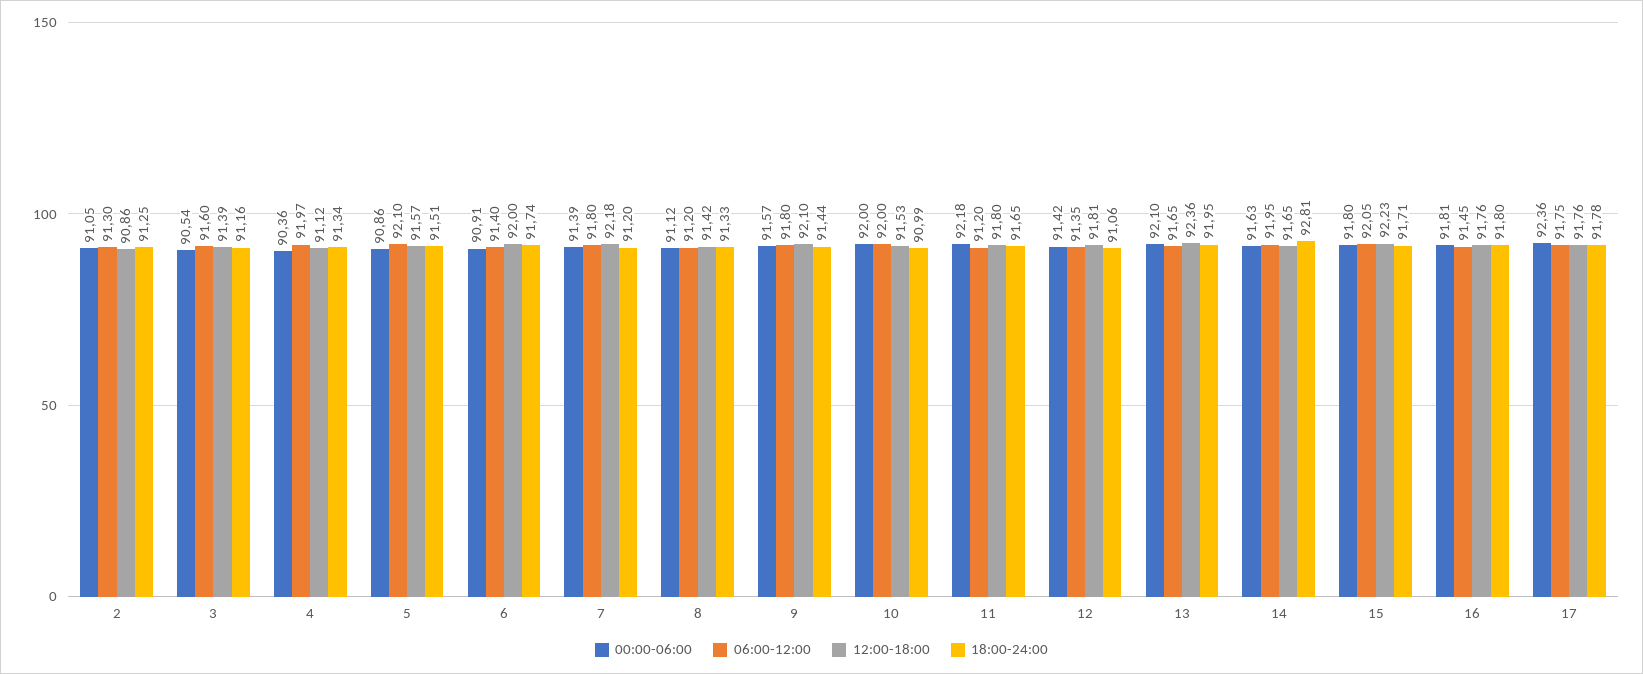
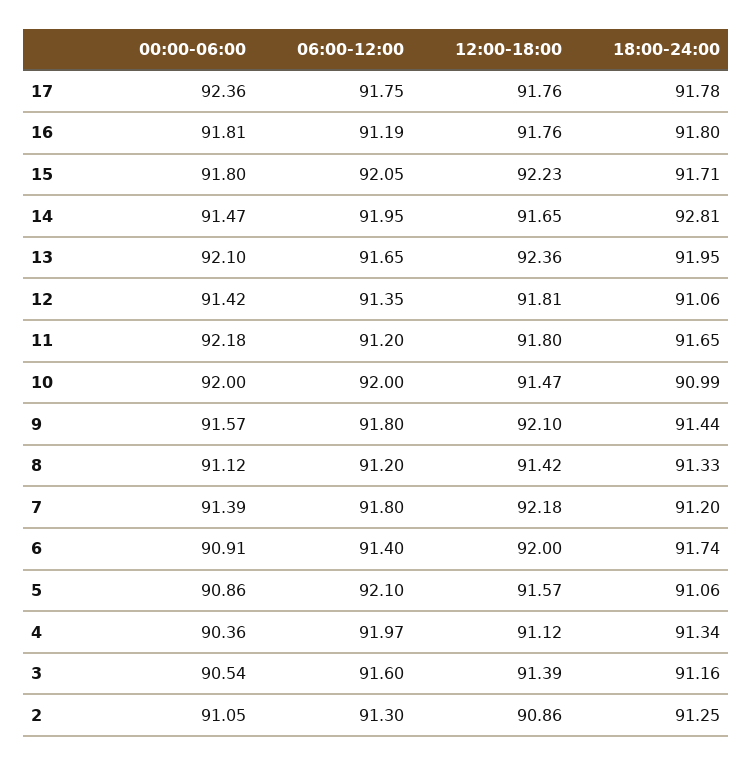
  {
    "00:00-06:00": {
      "2": 91.05,
      "3": 90.54,
      "4": 90.36,
      "5": 90.86,
      "6": 90.91,
      "7": 91.39,
      "8": 91.12,
      "9": 91.57,
      "10": 92,
      "11": 92.18,
      "12": 91.42,
      "13": 92.1,
-     "14": 91.63,
+     "14": 91.47,
      "15": 91.8,
      "16": 91.81,
      "17": 92.36
    },
    "06:00-12:00": {
      "2": 91.3,
      "3": 91.6,
      "4": 91.97,
      "5": 92.1,
      "6": 91.4,
      "7": 91.8,
      "8": 91.2,
      "9": 91.8,
      "10": 92,
      "11": 91.2,
      "12": 91.35,
      "13": 91.65,
      "14": 91.95,
      "15": 92.05,
-     "16": 91.45,
+     "16": 91.19,
      "17": 91.75
    },
    "12:00-18:00": {
      "2": 90.86,
      "3": 91.39,
      "4": 91.12,
      "5": 91.57,
      "6": 92,
      "7": 92.18,
      "8": 91.42,
      "9": 92.1,
-     "10": 91.53,
+     "10": 91.47,
      "11": 91.8,
      "12": 91.81,
      "13": 92.36,
      "14": 91.65,
      "15": 92.23,
      "16": 91.76,
      "17": 91.76
    },
    "18:00-24:00": {
      "2": 91.25,
      "3": 91.16,
      "4": 91.34,
-     "5": 91.51,
+     "5": 91.06,
      "6": 91.74,
      "7": 91.2,
      "8": 91.33,
      "9": 91.44,
      "10": 90.99,
      "11": 91.65,
      "12": 91.06,
      "13": 91.95,
      "14": 92.81,
      "15": 91.71,
      "16": 91.8,
      "17": 91.78
    }
  }

